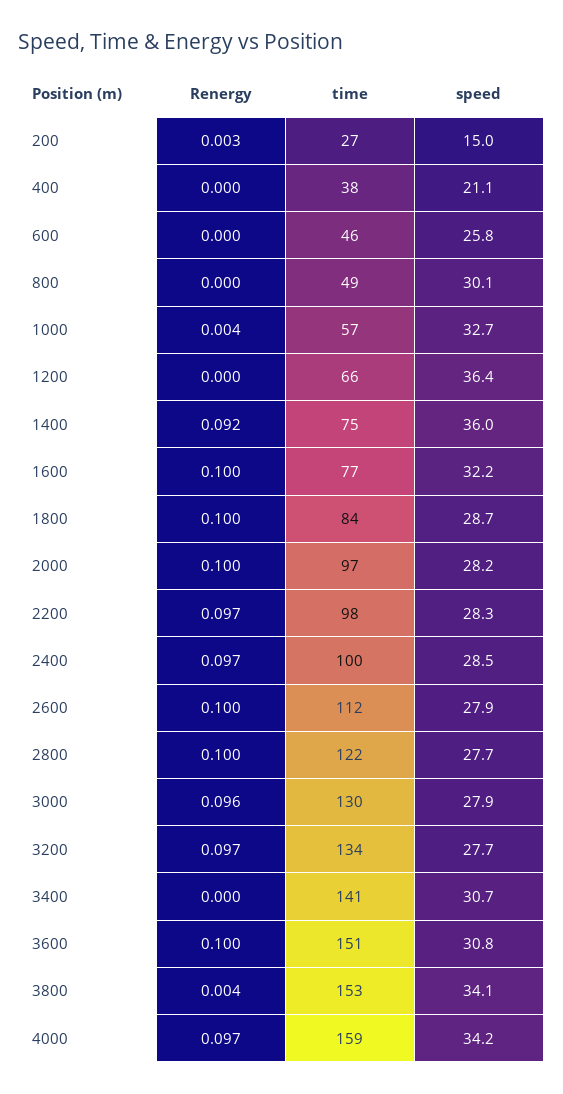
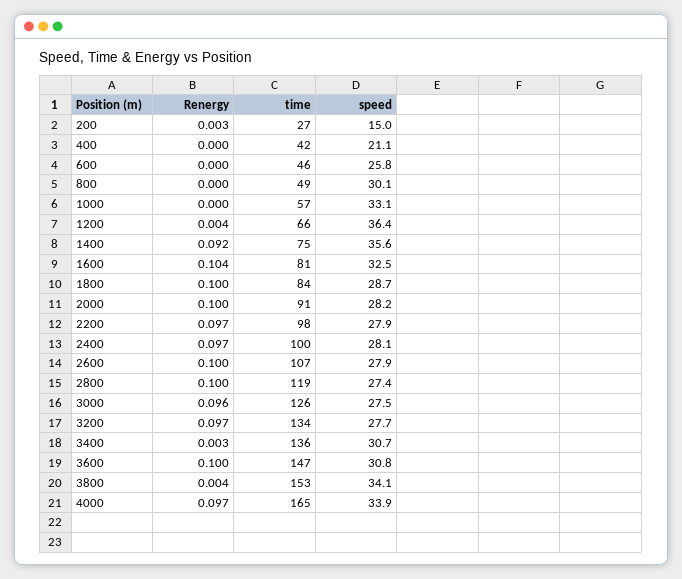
  {
    "Renergy": {
      "200": 0.003,
      "400": 0,
      "600": 0,
      "800": 0,
-     "1000": 0.004,
+     "1000": 0,
-     "1200": 0,
+     "1200": 0.004,
      "1400": 0.092,
-     "1600": 0.1,
+     "1600": 0.104,
      "1800": 0.1,
      "2000": 0.1,
      "2200": 0.097,
      "2400": 0.097,
      "2600": 0.1,
      "2800": 0.1,
      "3000": 0.096,
      "3200": 0.097,
-     "3400": 0,
+     "3400": 0.003,
      "3600": 0.1,
      "3800": 0.004,
      "4000": 0.097
    },
    "time": {
      "200": 27,
-     "400": 38,
+     "400": 42,
      "600": 46,
      "800": 49,
      "1000": 57,
      "1200": 66,
      "1400": 75,
-     "1600": 77,
+     "1600": 81,
      "1800": 84,
-     "2000": 97,
+     "2000": 91,
      "2200": 98,
      "2400": 100,
-     "2600": 112,
+     "2600": 107,
-     "2800": 122,
+     "2800": 119,
-     "3000": 130,
+     "3000": 126,
      "3200": 134,
-     "3400": 141,
+     "3400": 136,
-     "3600": 151,
+     "3600": 147,
      "3800": 153,
-     "4000": 159
+     "4000": 165
    },
    "speed": {
      "200": 15,
      "400": 21.1,
      "600": 25.8,
      "800": 30.1,
-     "1000": 32.7,
+     "1000": 33.1,
      "1200": 36.4,
-     "1400": 36,
+     "1400": 35.6,
-     "1600": 32.2,
+     "1600": 32.5,
      "1800": 28.7,
      "2000": 28.2,
-     "2200": 28.3,
+     "2200": 27.9,
-     "2400": 28.5,
+     "2400": 28.1,
      "2600": 27.9,
-     "2800": 27.7,
+     "2800": 27.4,
-     "3000": 27.9,
+     "3000": 27.5,
      "3200": 27.7,
      "3400": 30.7,
      "3600": 30.8,
      "3800": 34.1,
-     "4000": 34.2
+     "4000": 33.9
    }
  }

